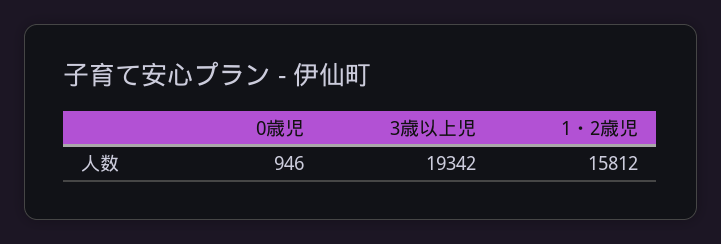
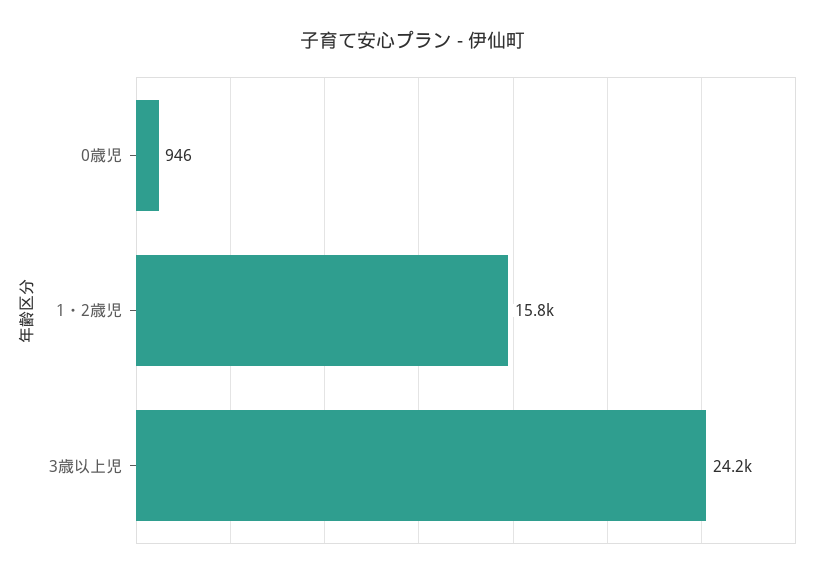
  {
    "0歳児": 946,
-   "3歳以上児": 19342,
+   "3歳以上児": 24200,
    "1・2歳児": 15812
  }

